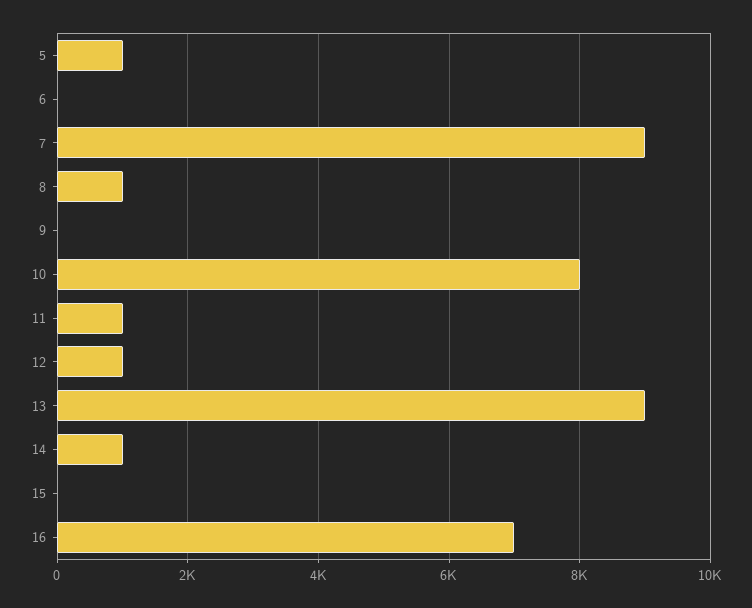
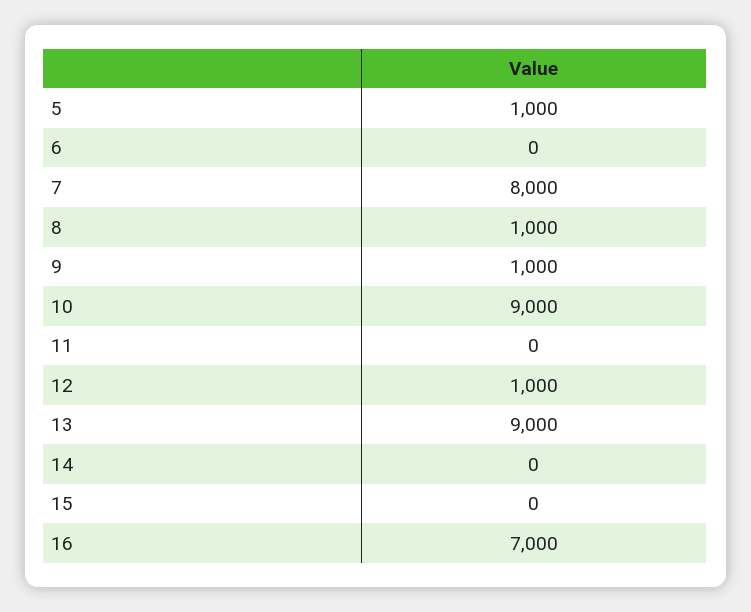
  {
    "5": 1000,
    "6": 0,
-   "7": 9000,
+   "7": 8000,
    "8": 1000,
-   "9": 0,
+   "9": 1000,
-   "10": 8000,
+   "10": 9000,
-   "11": 1000,
+   "11": 0,
    "12": 1000,
    "13": 9000,
-   "14": 1000,
+   "14": 0,
    "15": 0,
    "16": 7000
  }

